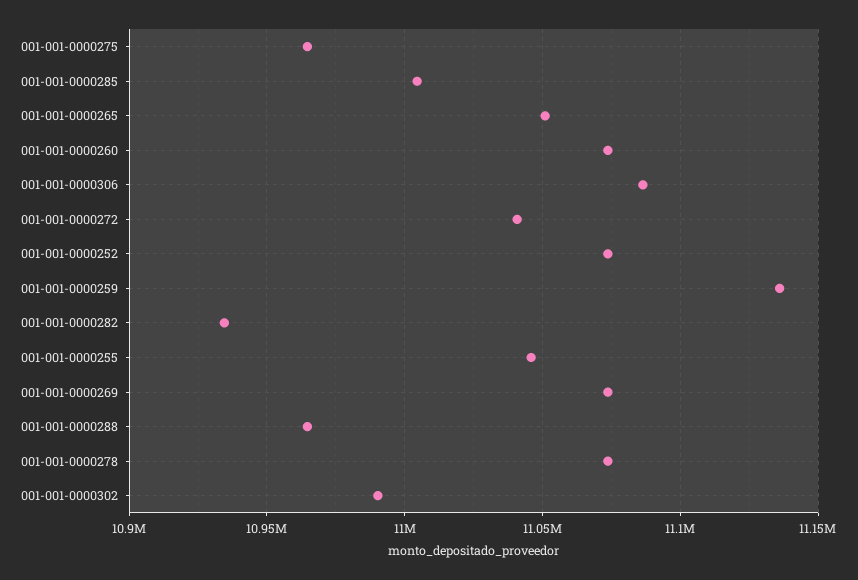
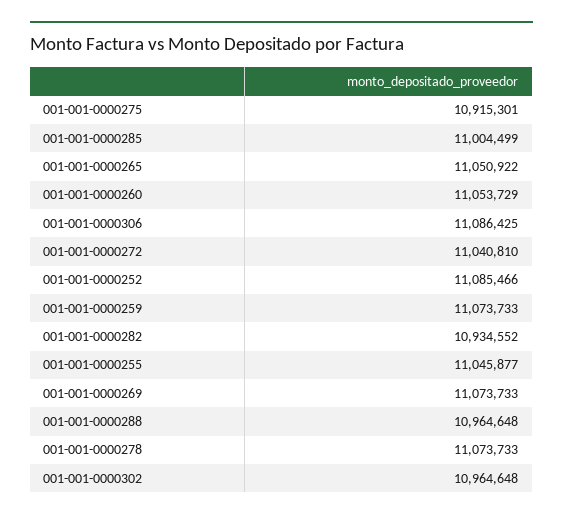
  {
-   "001-001-0000275": 10965000,
+   "001-001-0000275": 10915301,
    "001-001-0000285": 11004499,
    "001-001-0000265": 11050922,
-   "001-001-0000260": 11075000,
+   "001-001-0000260": 11053729,
    "001-001-0000306": 11086425,
    "001-001-0000272": 11040810,
-   "001-001-0000252": 11075000,
+   "001-001-0000252": 11085466,
-   "001-001-0000259": 11135000,
+   "001-001-0000259": 11073733,
    "001-001-0000282": 10934552,
    "001-001-0000255": 11045877,
    "001-001-0000269": 11073733,
    "001-001-0000288": 10964648,
    "001-001-0000278": 11073733,
-   "001-001-0000302": 10990000
+   "001-001-0000302": 10964648
  }

